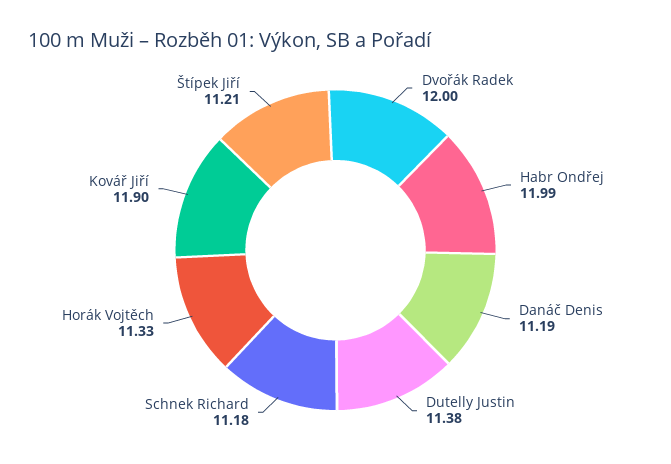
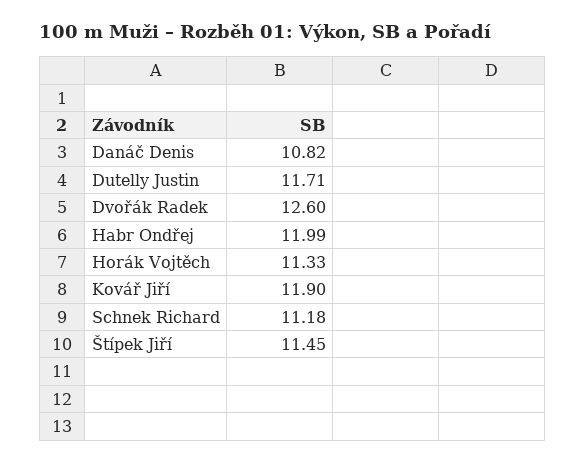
  {
-   "Dvořák Radek": 12,
+   "Dvořák Radek": 12.6,
    "Habr Ondřej": 11.99,
-   "Danáč Denis": 11.19,
+   "Danáč Denis": 10.82,
-   "Dutelly Justin": 11.38,
+   "Dutelly Justin": 11.71,
    "Schnek Richard": 11.18,
    "Horák Vojtěch": 11.33,
    "Kovář Jiří": 11.9,
-   "Štípek Jiří": 11.21
+   "Štípek Jiří": 11.45
  }

